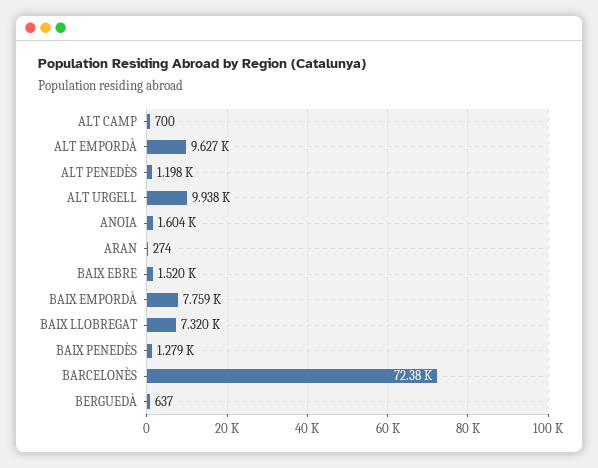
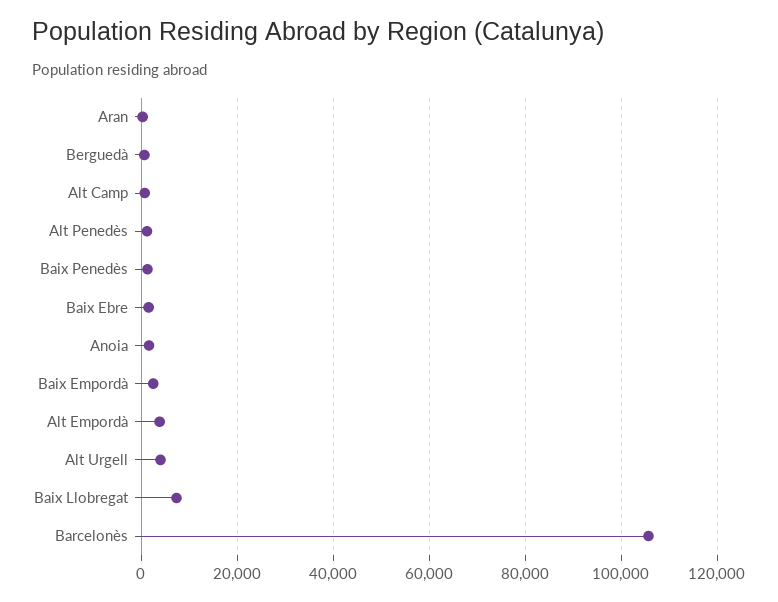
  {
    "ALT CAMP": 700,
-   "ALT EMPORDÀ": 9627,
+   "ALT EMPORDÀ": 4000,
    "ALT PENEDÈS": 1198,
-   "ALT URGELL": 9938,
+   "ALT URGELL": 4000,
    "ANOIA": 1604,
    "ARAN": 274,
    "BAIX EBRE": 1520,
-   "BAIX EMPORDÀ": 7759,
+   "BAIX EMPORDÀ": 2000,
    "BAIX LLOBREGAT": 7320,
    "BAIX PENEDÈS": 1279,
-   "BARCELONÈS": 72380,
+   "BARCELONÈS": 106000,
    "BERGUEDÀ": 637
  }

